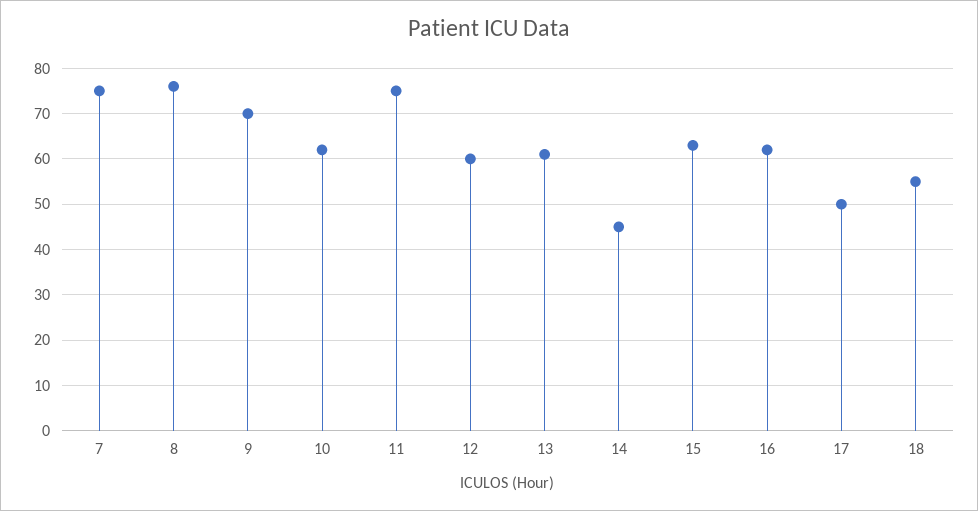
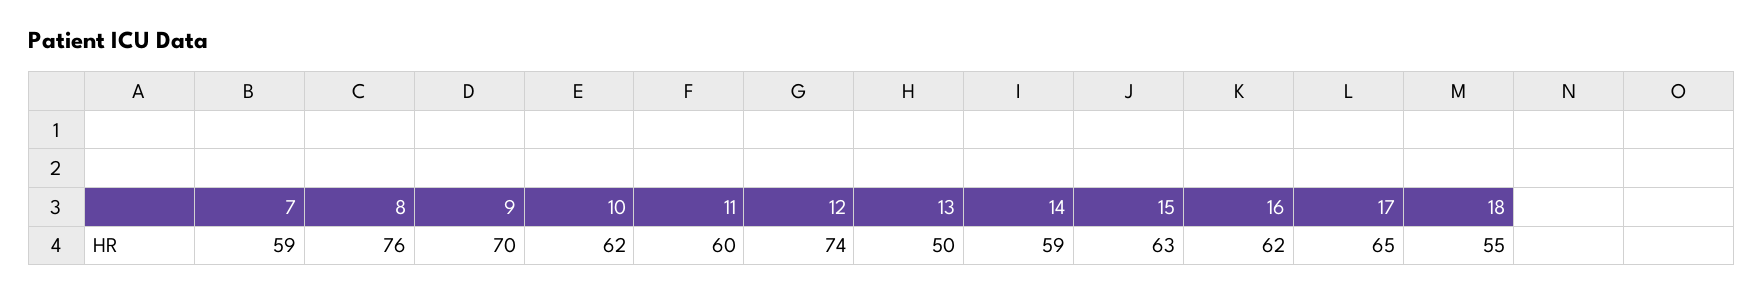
  {
-   "7": 75,
+   "7": 59,
    "8": 76,
    "9": 70,
    "10": 62,
-   "11": 75,
+   "11": 60,
-   "12": 60,
+   "12": 74,
-   "13": 60,
+   "13": 50,
-   "14": 45,
+   "14": 59,
    "15": 63,
    "16": 62,
-   "17": 50,
+   "17": 65,
    "18": 55
  }

